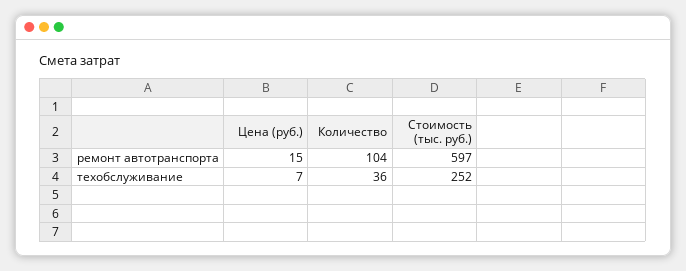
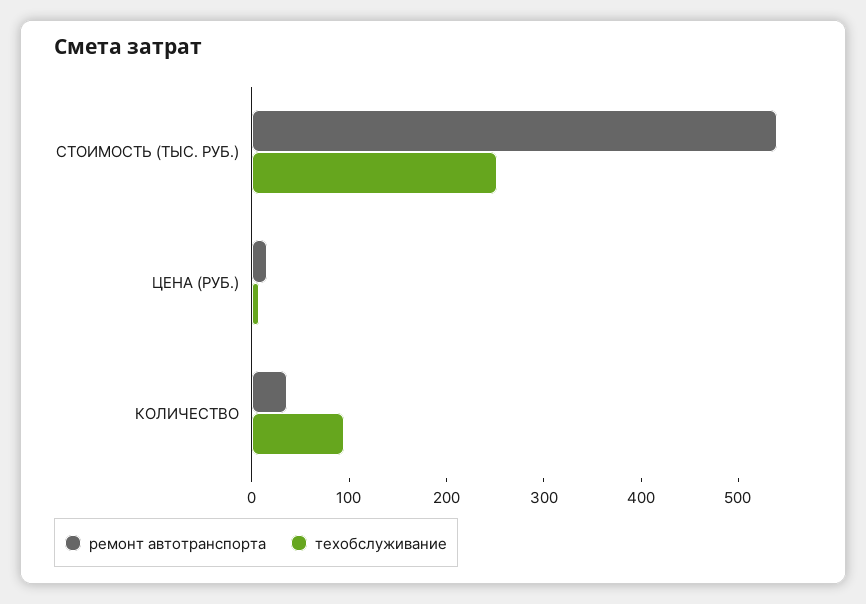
  {
    "ремонт автотранспорта": {
      "Цена (руб.)": 15,
-     "Количество": 104,
+     "Количество": 40,
-     "Стоимость (тыс. руб.)": 597
+     "Стоимость (тыс. руб.)": 540
    },
    "техобслуживание": {
      "Цена (руб.)": 7,
-     "Количество": 36,
+     "Количество": 100,
      "Стоимость (тыс. руб.)": 252
    }
  }

